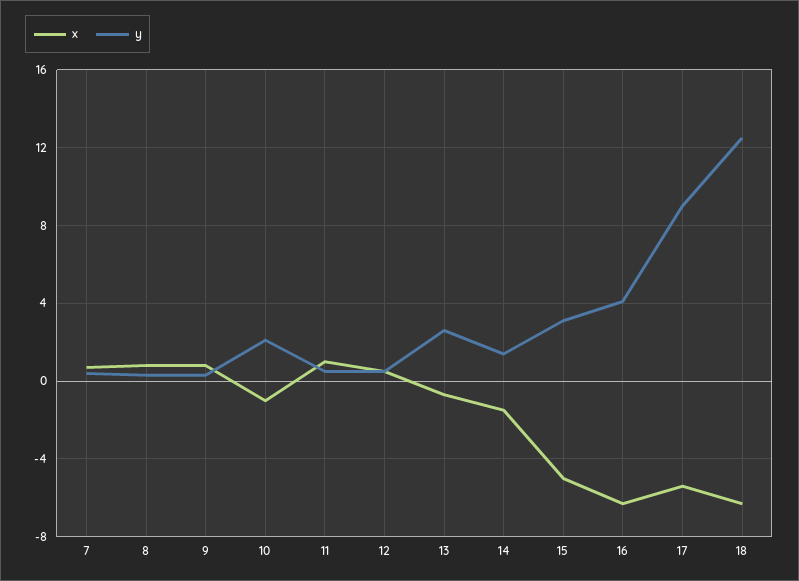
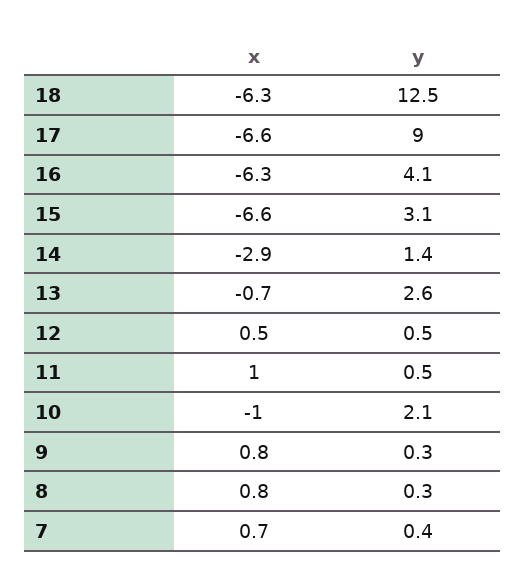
  {
    "x": {
      "7": 0.7,
      "8": 0.8,
      "9": 0.8,
      "10": -1,
      "11": 1,
      "12": 0.5,
      "13": -0.7,
-     "14": -1.5,
+     "14": -2.9,
-     "15": -5,
+     "15": -6.6,
      "16": -6.3,
-     "17": -5.5,
+     "17": -6.6,
      "18": -6.3
    },
    "y": {
      "7": 0.4,
      "8": 0.3,
      "9": 0.3,
      "10": 2.1,
      "11": 0.5,
      "12": 0.5,
      "13": 2.6,
      "14": 1.4,
      "15": 3.1,
      "16": 4.1,
      "17": 9,
      "18": 12.5
    }
  }

